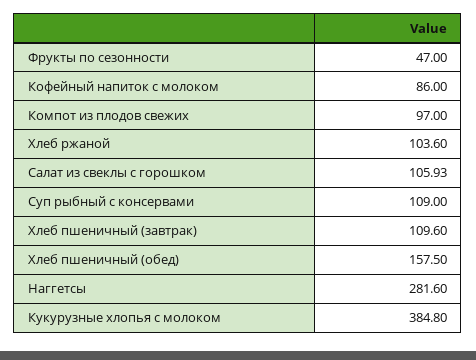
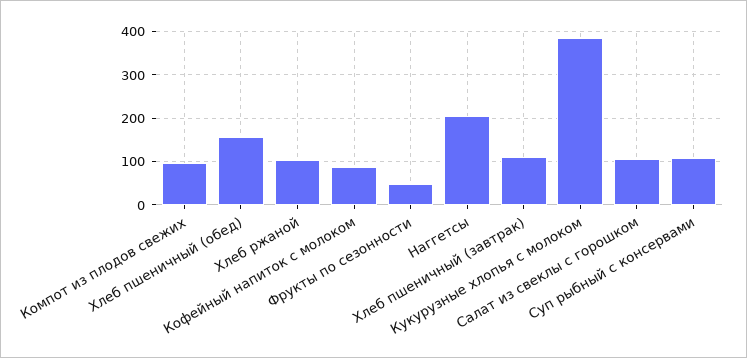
  {
    "Фрукты по сезонности": 47,
    "Кофейный напиток с молоком": 86,
    "Компот из плодов свежих": 97,
    "Хлеб ржаной": 103.6,
    "Салат из свеклы с горошком": 105.93,
    "Суп рыбный с консервами": 109,
    "Хлеб пшеничный (завтрак)": 109.6,
    "Хлеб пшеничный (обед)": 157.5,
-   "Наггетсы": 281.6,
+   "Наггетсы": 200,
    "Кукурузные хлопья с молоком": 384.8
  }

